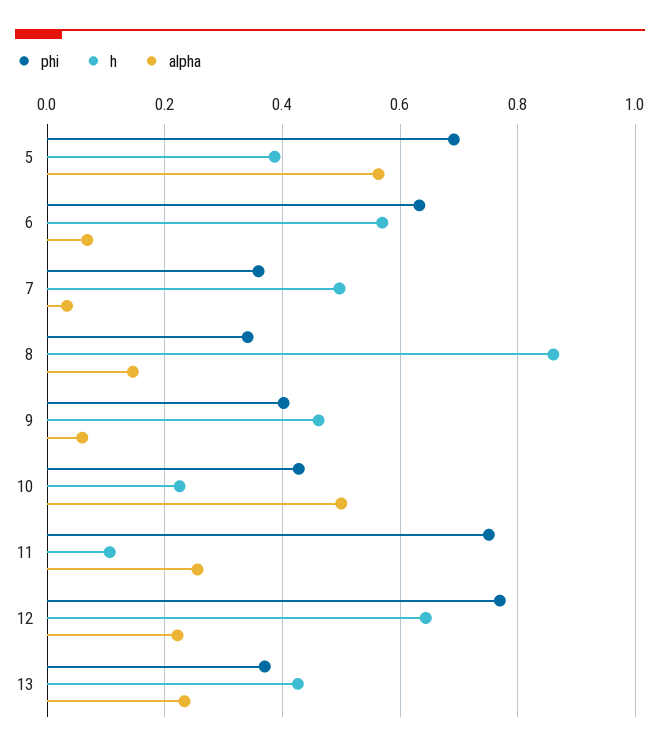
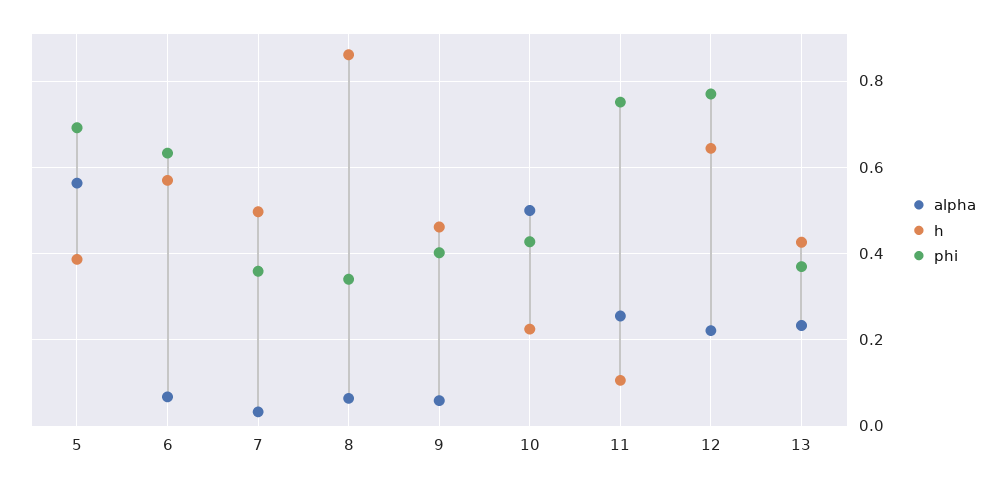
  {
    "phi": {
      "5": 0.7,
      "6": 0.64,
      "7": 0.36,
      "8": 0.34,
      "9": 0.4,
      "10": 0.42,
      "11": 0.76,
      "12": 0.78,
      "13": 0.36
    },
    "h": {
      "5": 0.38,
      "6": 0.56,
      "7": 0.5,
      "8": 0.86,
      "9": 0.46,
      "10": 0.22,
      "11": 0.1,
      "12": 0.64,
      "13": 0.42
    },
    "alpha": {
      "5": 0.56,
      "6": 0.06,
      "7": 0.04,
-     "8": 0.14,
+     "8": 0.06,
      "9": 0.06,
      "10": 0.5,
      "11": 0.26,
      "12": 0.22,
      "13": 0.24
    }
  }

